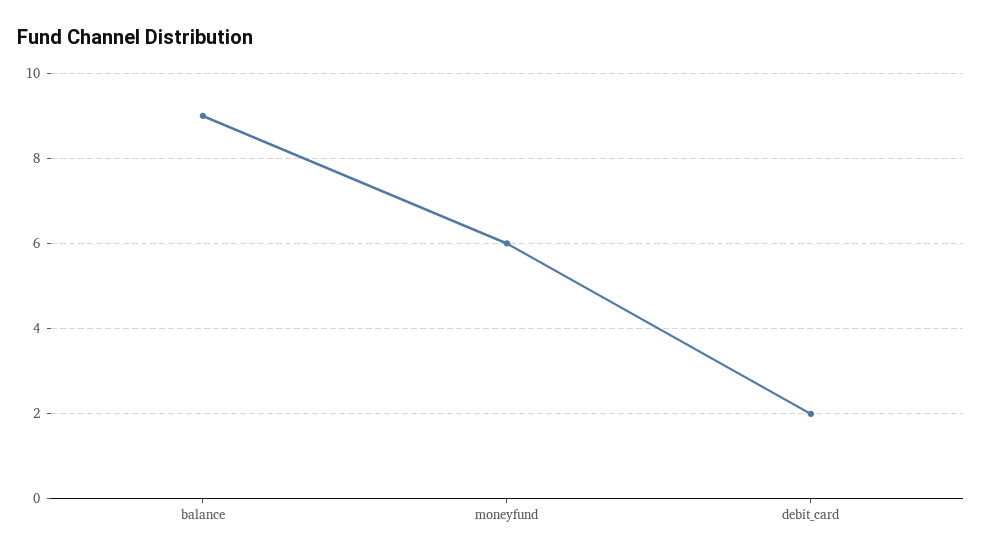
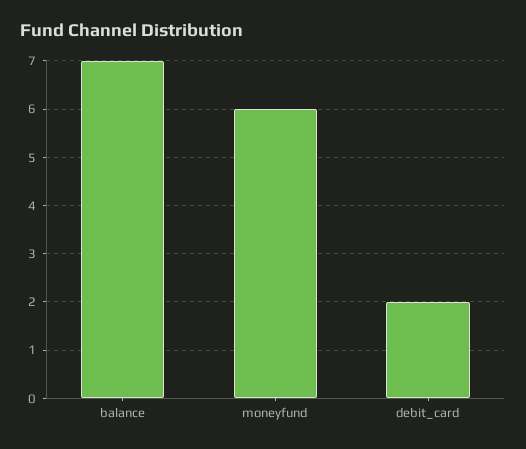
  {
-   "balance": 9,
+   "balance": 7,
    "moneyfund": 6,
    "debit_card": 2
  }

